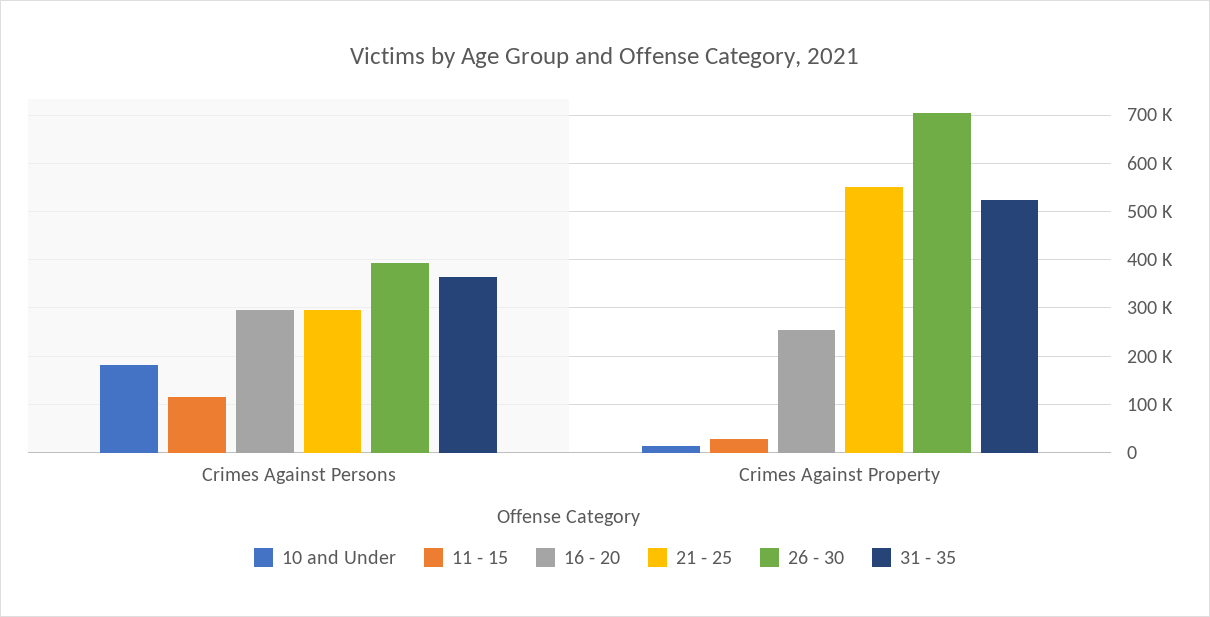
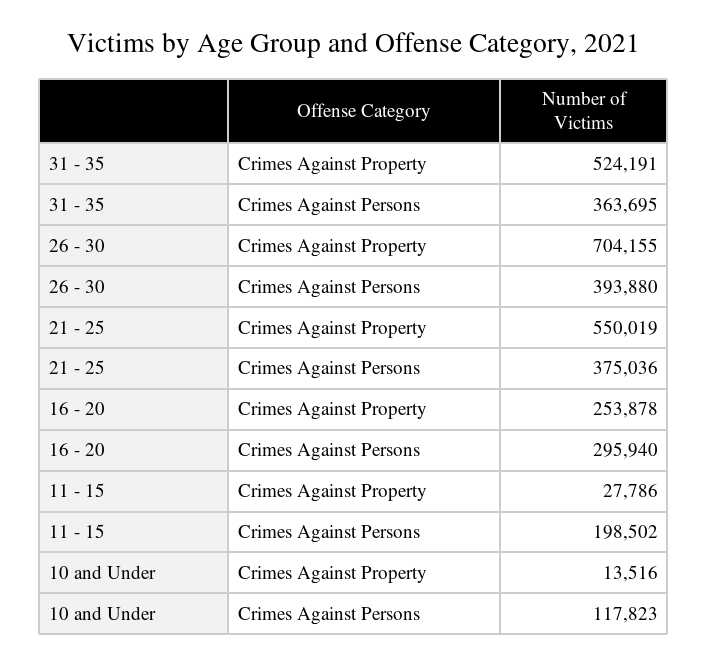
  {
    "10 and Under": {
-     "Crimes Against Persons": 180000,
+     "Crimes Against Persons": 117823,
      "Crimes Against Property": 13516
    },
    "11 - 15": {
-     "Crimes Against Persons": 120000,
+     "Crimes Against Persons": 198502,
      "Crimes Against Property": 27786
    },
    "16 - 20": {
      "Crimes Against Persons": 295940,
      "Crimes Against Property": 253878
    },
    "21 - 25": {
-     "Crimes Against Persons": 300000,
+     "Crimes Against Persons": 375036,
      "Crimes Against Property": 550019
    },
    "26 - 30": {
      "Crimes Against Persons": 393880,
      "Crimes Against Property": 704155
    },
    "31 - 35": {
      "Crimes Against Persons": 363695,
      "Crimes Against Property": 524191
    }
  }

